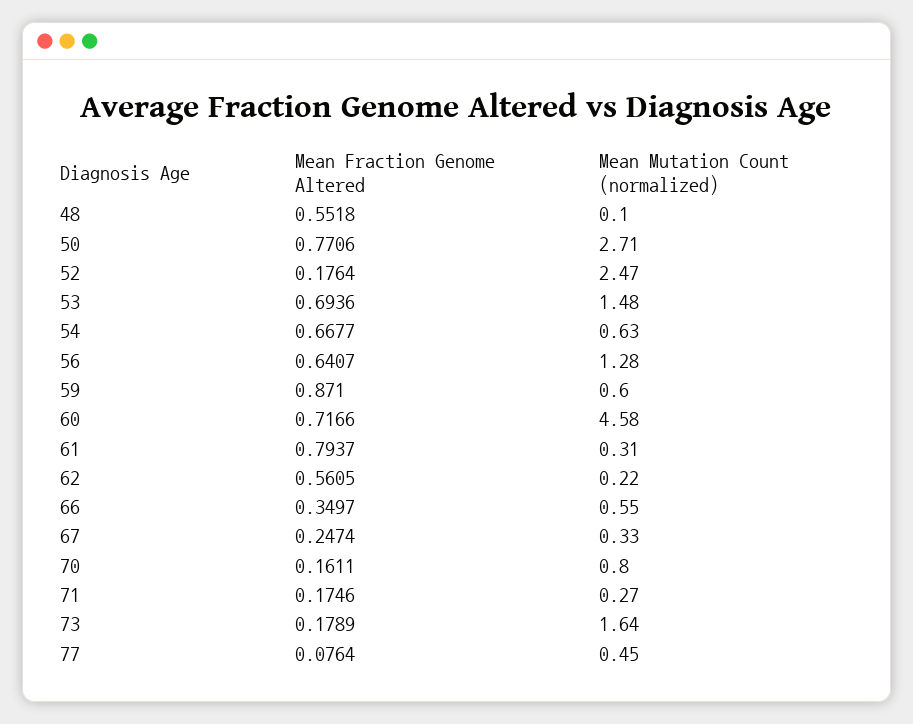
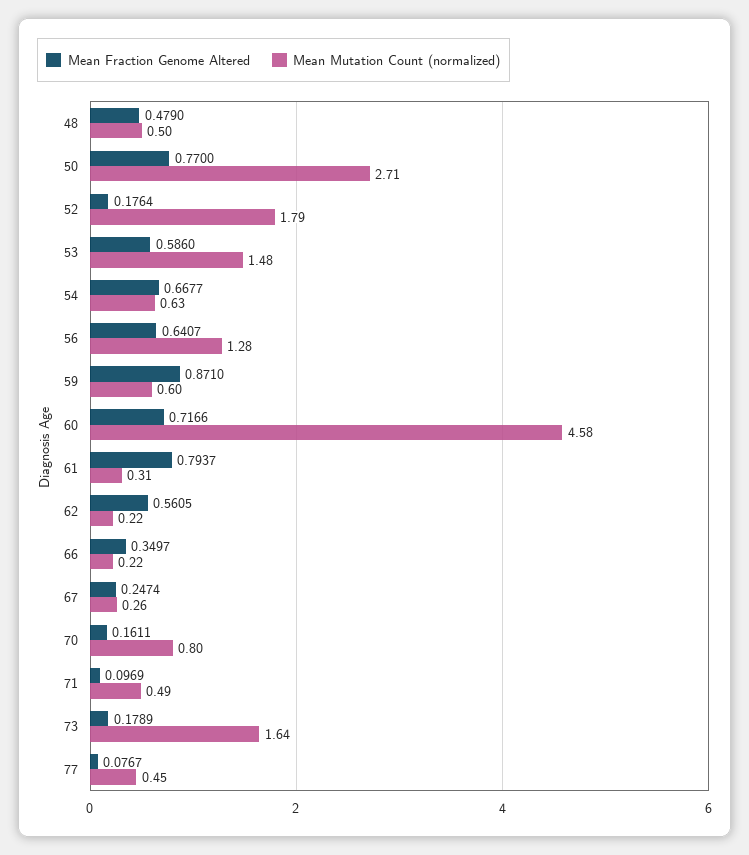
  {
    "Mean Fraction Genome Altered": {
-     "48": 0.5518,
+     "48": 0.479,
-     "50": 0.7706,
+     "50": 0.77,
      "52": 0.1764,
-     "53": 0.6936,
+     "53": 0.586,
      "54": 0.6677,
      "56": 0.6407,
      "59": 0.871,
      "60": 0.7166,
      "61": 0.7937,
      "62": 0.5605,
      "66": 0.3497,
      "67": 0.2474,
      "70": 0.1611,
-     "71": 0.1746,
+     "71": 0.0969,
      "73": 0.1789,
-     "77": 0.0764
+     "77": 0.0767
    },
    "Mean Mutation Count (normalized)": {
-     "48": 0.1,
+     "48": 0.5,
      "50": 2.71,
-     "52": 2.47,
+     "52": 1.79,
      "53": 1.48,
      "54": 0.63,
      "56": 1.28,
      "59": 0.6,
      "60": 4.58,
      "61": 0.31,
      "62": 0.22,
-     "66": 0.55,
+     "66": 0.22,
-     "67": 0.33,
+     "67": 0.26,
      "70": 0.8,
-     "71": 0.27,
+     "71": 0.49,
      "73": 1.64,
      "77": 0.45
    }
  }

